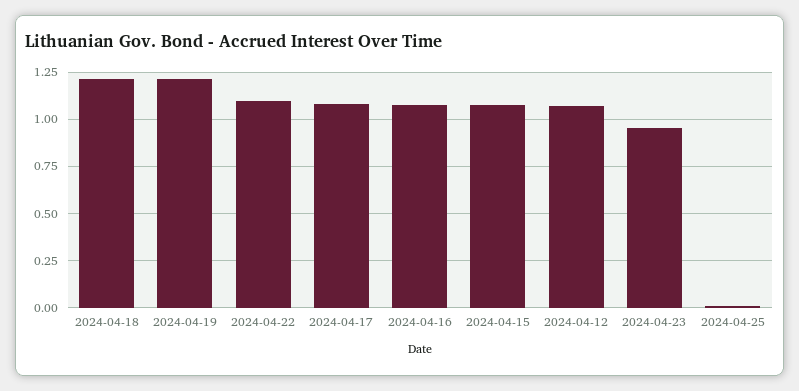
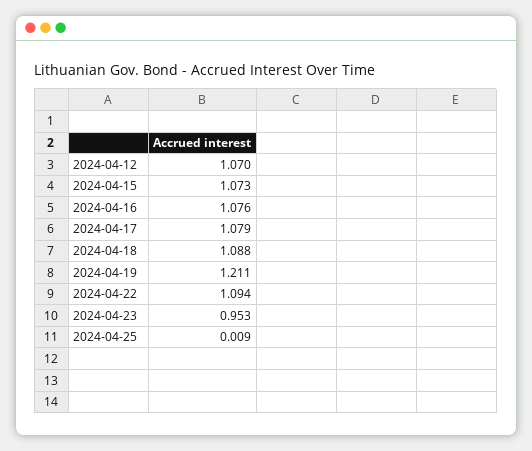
  {
-   "2024-04-18": 1.2,
+   "2024-04-18": 1.088,
    "2024-04-19": 1.211,
    "2024-04-22": 1.094,
    "2024-04-17": 1.079,
    "2024-04-16": 1.076,
    "2024-04-15": 1.073,
    "2024-04-12": 1.07,
    "2024-04-23": 0.953,
    "2024-04-25": 0.009
  }

